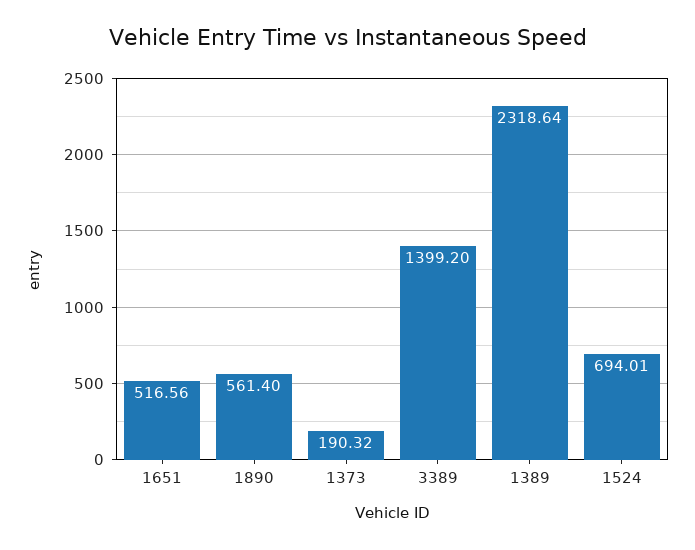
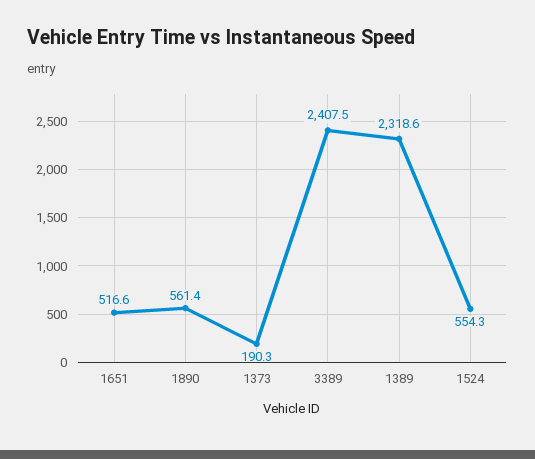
  {
    "1651": 516.56,
    "1890": 561.4,
    "1373": 190.32,
-   "3389": 1399.2,
+   "3389": 2407.5,
    "1389": 2318.64,
-   "1524": 694.01
+   "1524": 554.3
  }

